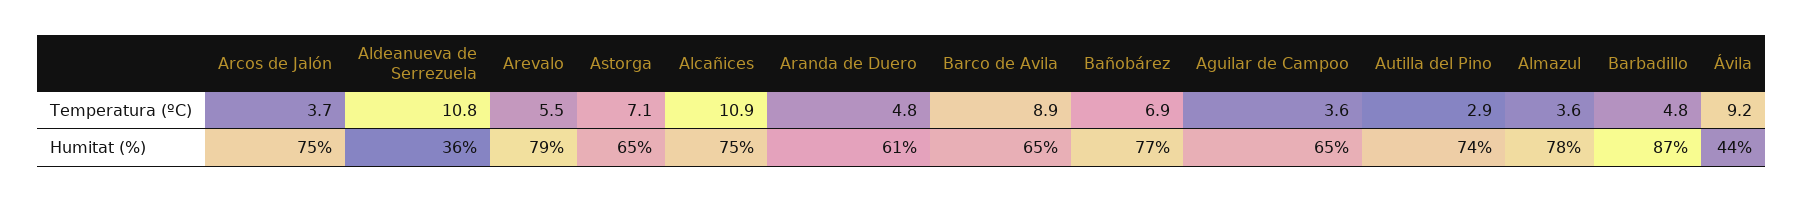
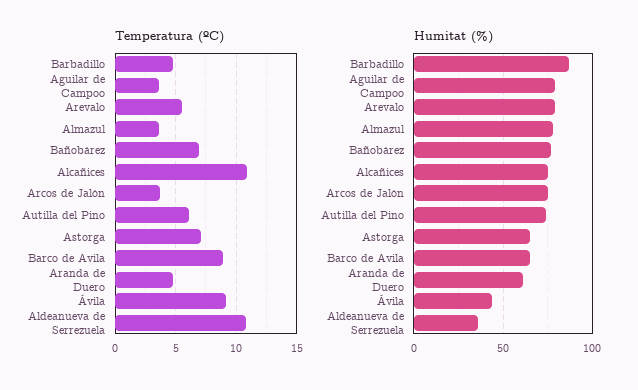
  {
    "Temperatura (ºC)": {
      "Arcos de Jalón": 3.7,
      "Aldeanueva de Serrezuela": 10.8,
      "Arevalo": 5.5,
      "Astorga": 7.1,
      "Alcañices": 10.9,
      "Aranda de Duero": 4.8,
      "Barco de Avila": 8.9,
      "Bañobárez": 6.9,
      "Aguilar de Campoo": 3.6,
-     "Autilla del Pino": 2.9,
+     "Autilla del Pino": 6,
      "Almazul": 3.6,
      "Barbadillo": 4.8,
      "Ávila": 9.2
    },
    "Humitat (%)": {
      "Arcos de Jalón": 75,
      "Aldeanueva de Serrezuela": 36,
      "Arevalo": 79,
      "Astorga": 65,
      "Alcañices": 75,
      "Aranda de Duero": 61,
      "Barco de Avila": 65,
      "Bañobárez": 77,
-     "Aguilar de Campoo": 65,
+     "Aguilar de Campoo": 80,
      "Autilla del Pino": 74,
      "Almazul": 78,
      "Barbadillo": 87,
      "Ávila": 44
    }
  }

